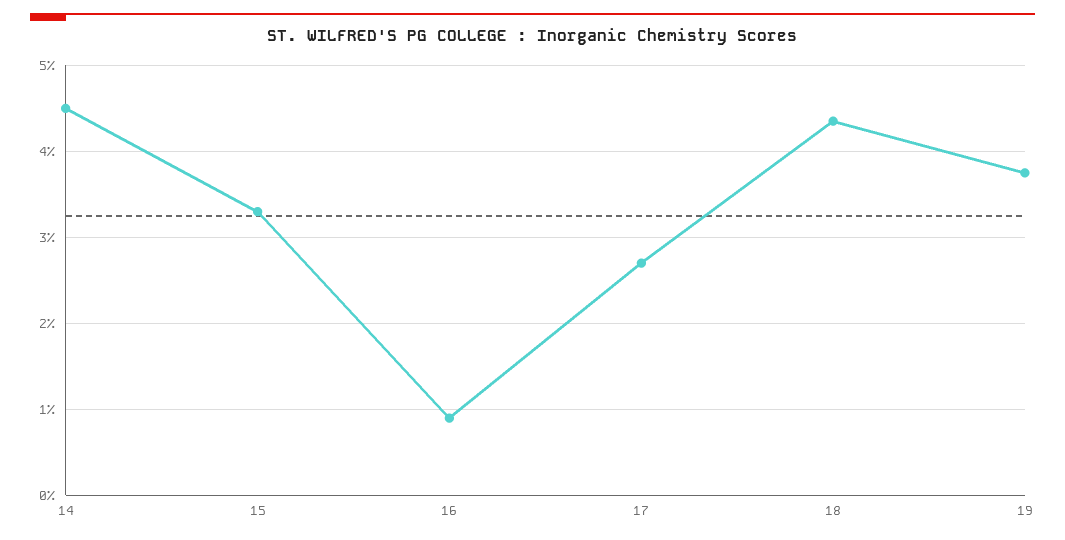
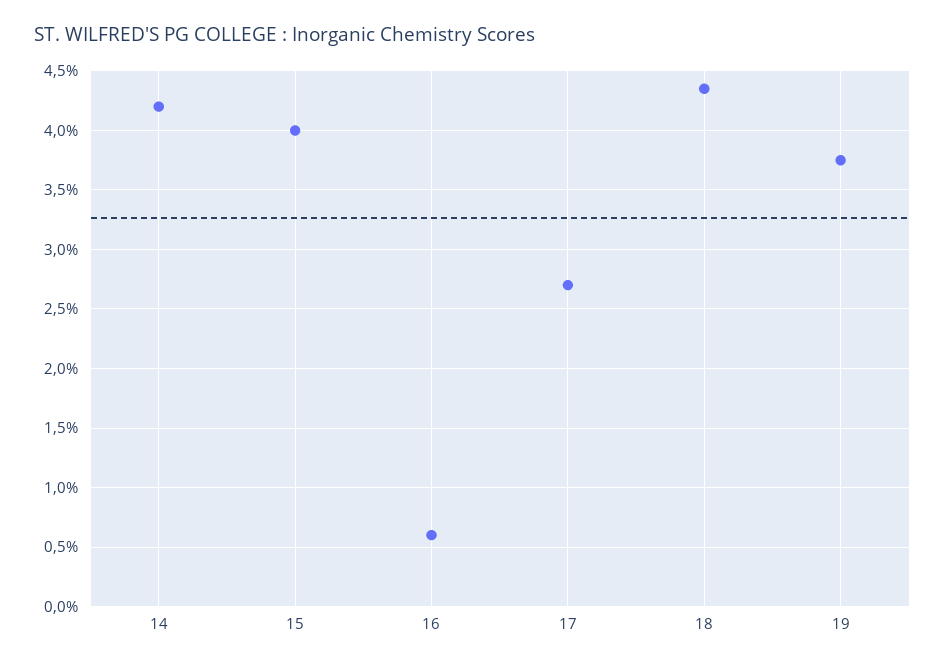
  {
-   "14": 4.5,
+   "14": 4.2,
-   "15": 3.3,
+   "15": 4,
-   "16": 0.9,
+   "16": 0.6,
    "17": 2.7,
    "18": 4.4,
    "19": 3.8
  }

